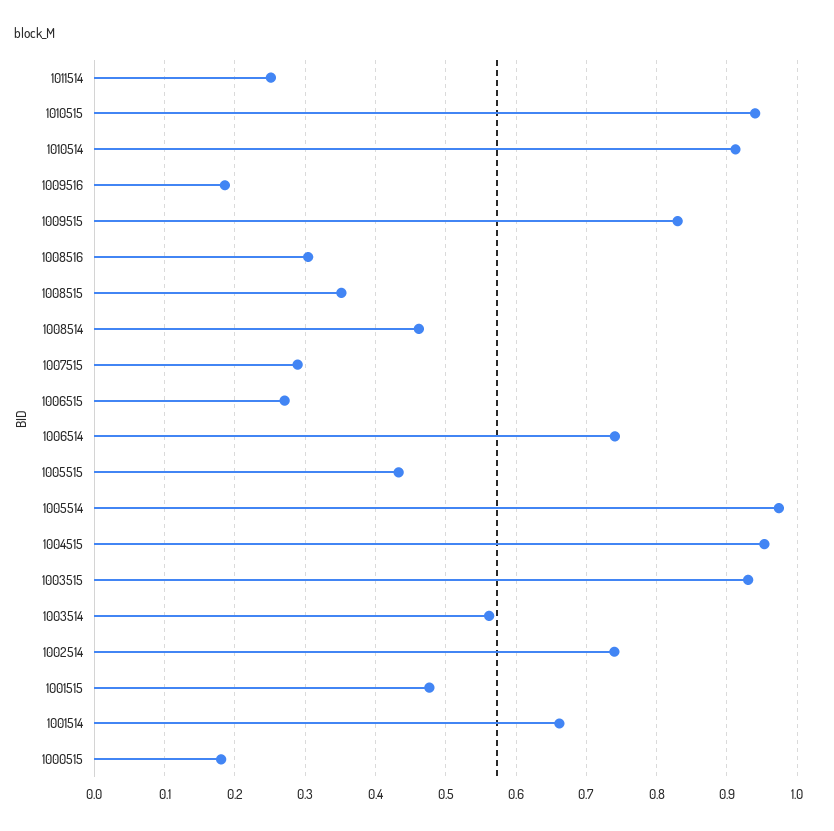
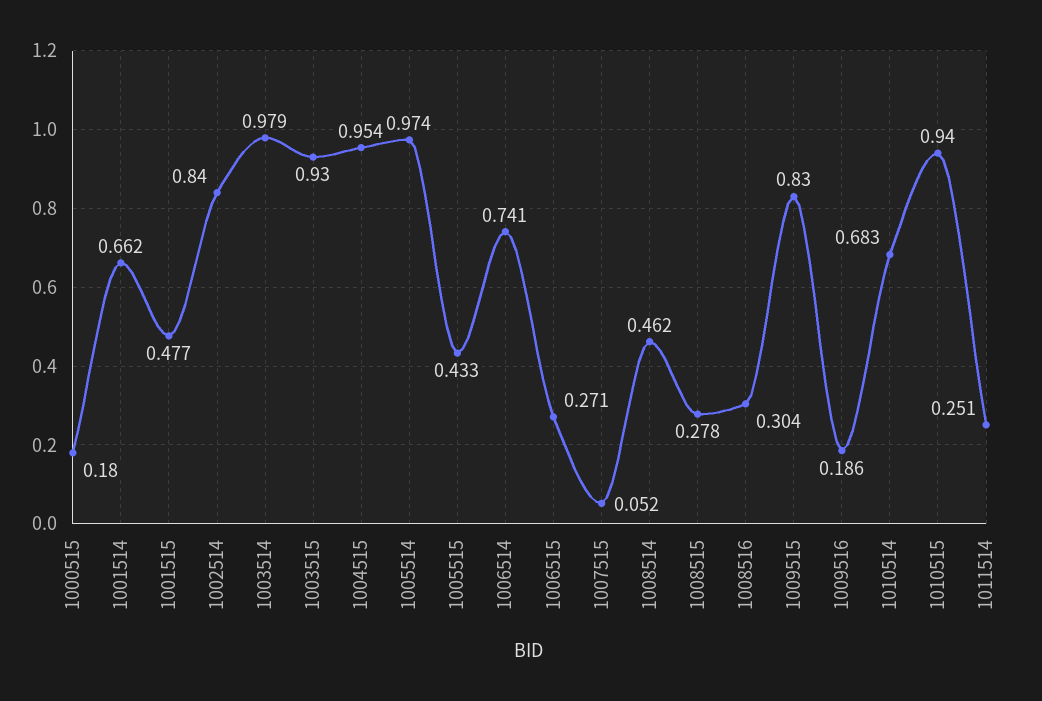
  {
    "1011514": 0.251,
    "1010515": 0.94,
-   "1010514": 0.91,
+   "1010514": 0.683,
    "1009516": 0.186,
    "1009515": 0.83,
    "1008516": 0.304,
-   "1008515": 0.35,
+   "1008515": 0.278,
    "1008514": 0.462,
-   "1007515": 0.29,
+   "1007515": 0.052,
    "1006515": 0.271,
    "1006514": 0.741,
    "1005515": 0.433,
    "1005514": 0.974,
    "1004515": 0.954,
    "1003515": 0.93,
-   "1003514": 0.56,
+   "1003514": 0.979,
-   "1002514": 0.74,
+   "1002514": 0.84,
    "1001515": 0.477,
    "1001514": 0.662,
    "1000515": 0.18
  }

